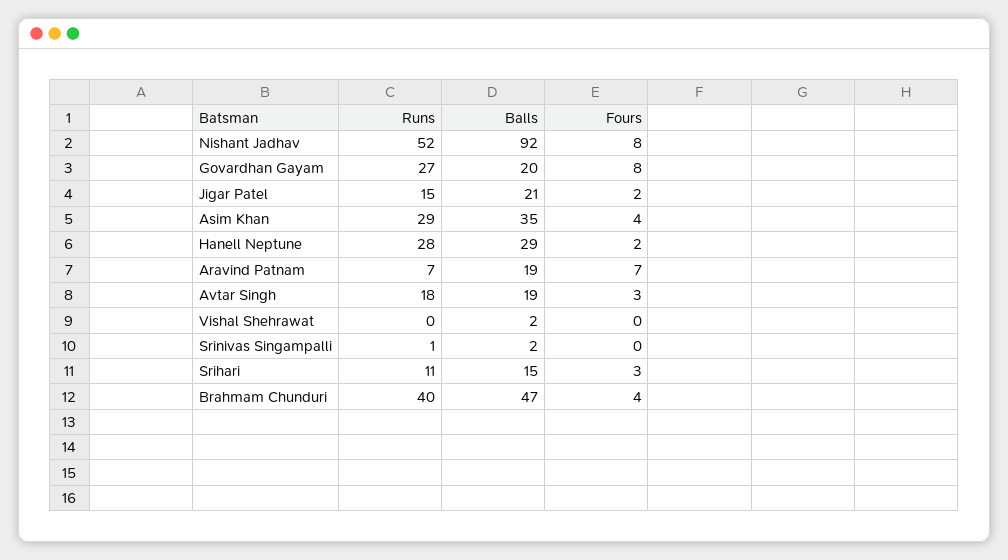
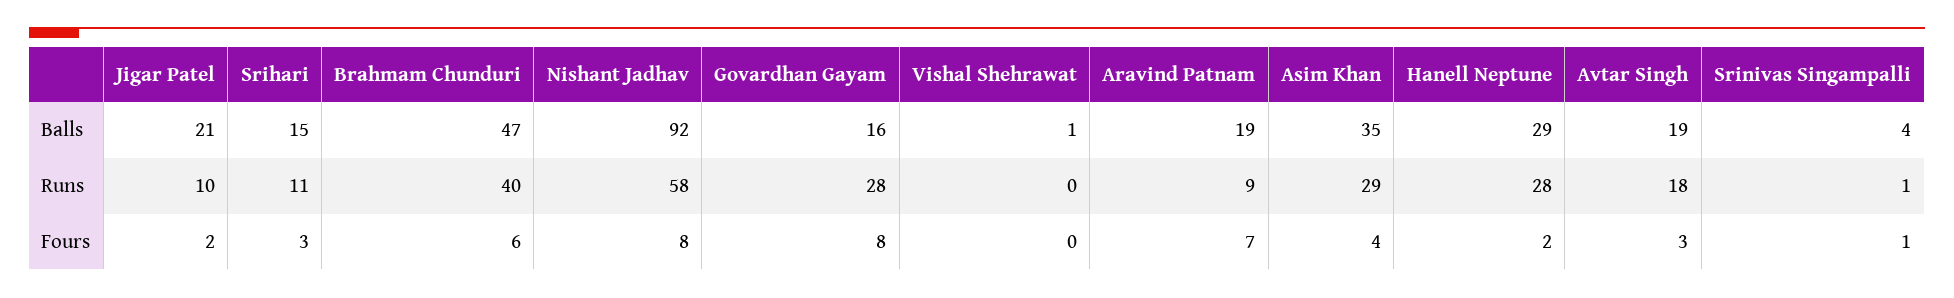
  {
    "Runs": {
-     "Nishant Jadhav": 52,
+     "Nishant Jadhav": 58,
-     "Govardhan Gayam": 27,
+     "Govardhan Gayam": 28,
-     "Jigar Patel": 15,
+     "Jigar Patel": 10,
      "Asim Khan": 29,
      "Hanell Neptune": 28,
-     "Aravind Patnam": 7,
+     "Aravind Patnam": 9,
      "Avtar Singh": 18,
      "Vishal Shehrawat": 0,
      "Srinivas Singampalli": 1,
      "Srihari": 11,
      "Brahmam Chunduri": 40
    },
    "Balls": {
      "Nishant Jadhav": 92,
-     "Govardhan Gayam": 20,
+     "Govardhan Gayam": 16,
      "Jigar Patel": 21,
      "Asim Khan": 35,
      "Hanell Neptune": 29,
      "Aravind Patnam": 19,
      "Avtar Singh": 19,
-     "Vishal Shehrawat": 2,
+     "Vishal Shehrawat": 1,
-     "Srinivas Singampalli": 2,
+     "Srinivas Singampalli": 4,
      "Srihari": 15,
      "Brahmam Chunduri": 47
    },
    "Fours": {
      "Nishant Jadhav": 8,
      "Govardhan Gayam": 8,
      "Jigar Patel": 2,
      "Asim Khan": 4,
      "Hanell Neptune": 2,
      "Aravind Patnam": 7,
      "Avtar Singh": 3,
      "Vishal Shehrawat": 0,
-     "Srinivas Singampalli": 0,
+     "Srinivas Singampalli": 1,
      "Srihari": 3,
-     "Brahmam Chunduri": 4
+     "Brahmam Chunduri": 6
    }
  }

